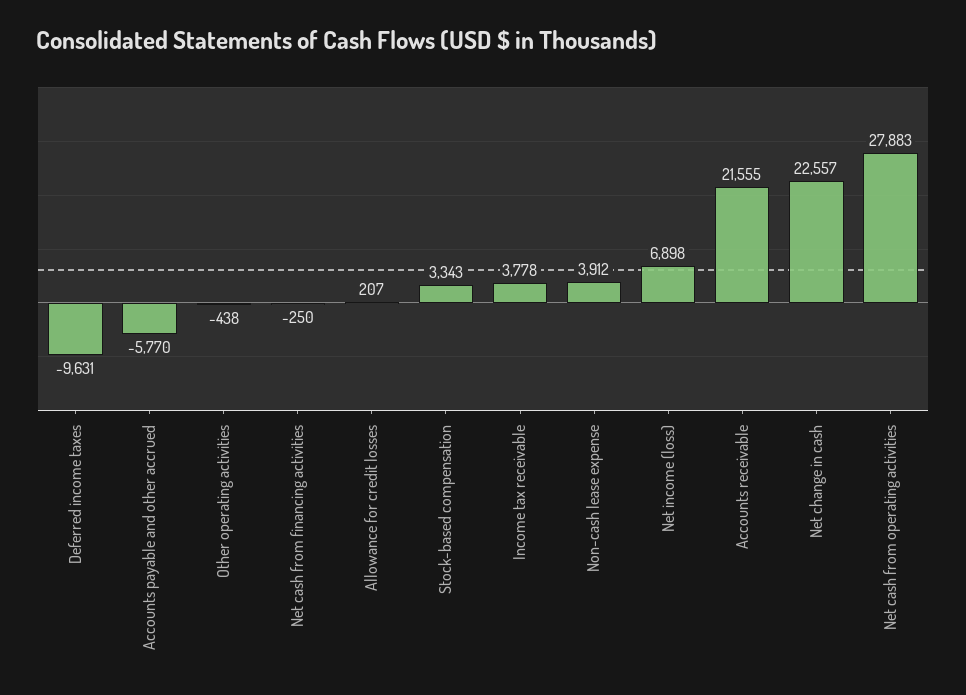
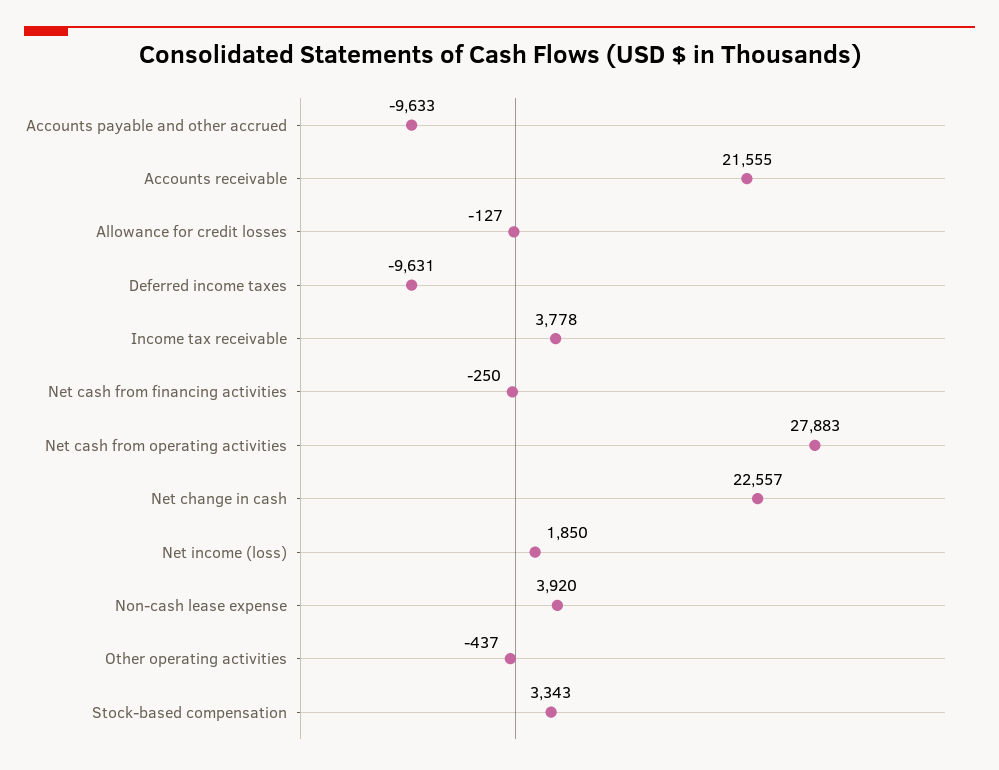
  {
    "Deferred income taxes": -9631,
-   "Accounts payable and other accrued": -5770,
+   "Accounts payable and other accrued": -9633,
-   "Other operating activities": -438,
+   "Other operating activities": -437,
    "Net cash from financing activities": -250,
-   "Allowance for credit losses": 207,
+   "Allowance for credit losses": -127,
    "Stock-based compensation": 3343,
    "Income tax receivable": 3778,
-   "Non-cash lease expense": 3912,
+   "Non-cash lease expense": 3920,
-   "Net income (loss)": 6898,
+   "Net income (loss)": 1850,
    "Accounts receivable": 21555,
    "Net change in cash": 22557,
    "Net cash from operating activities": 27883
  }

